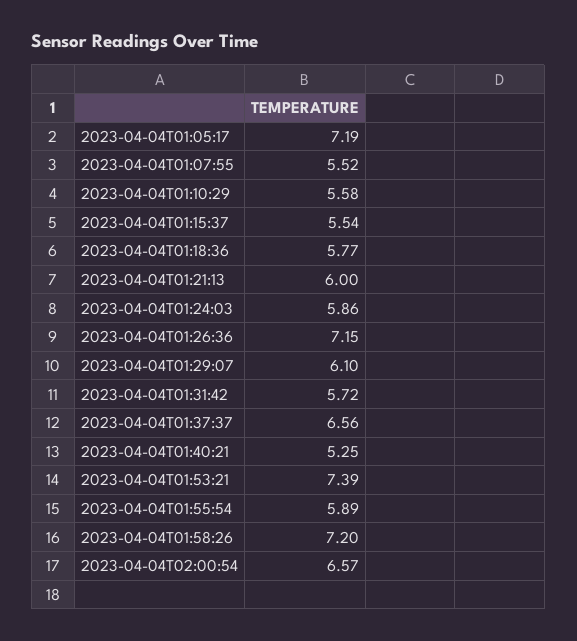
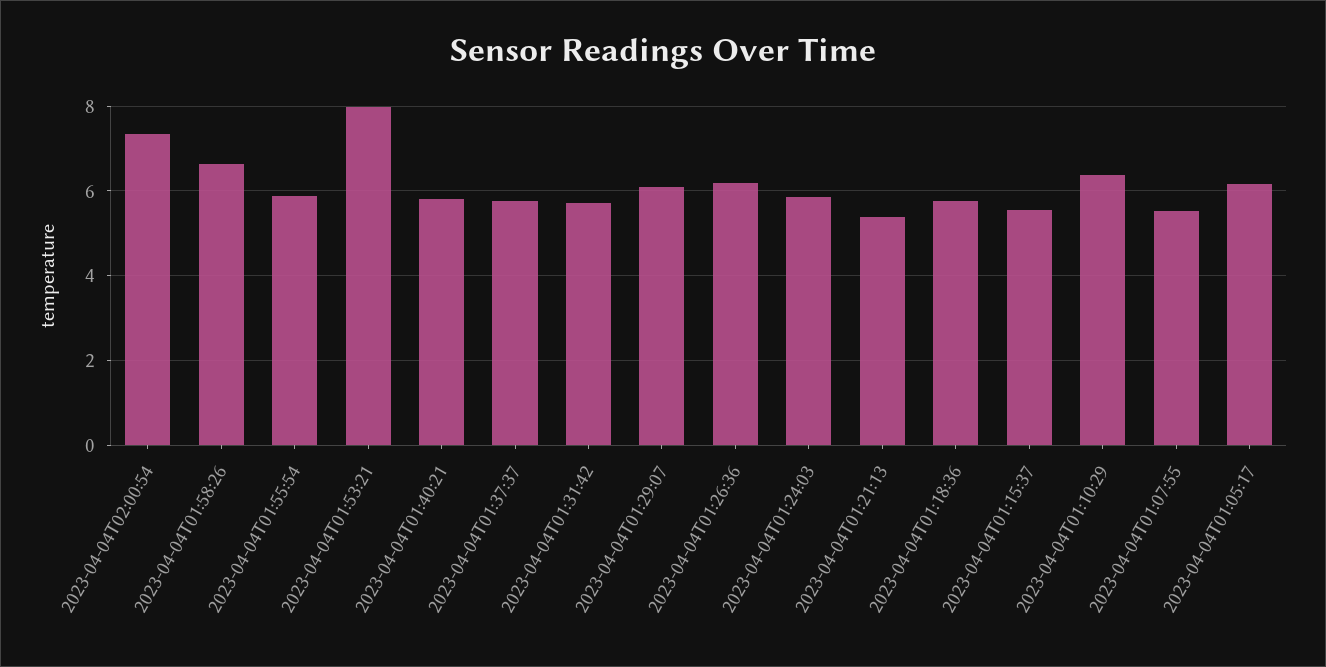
  {
-   "2023-04-04T01:05:17": 7.19,
+   "2023-04-04T01:05:17": 6.2,
    "2023-04-04T01:07:55": 5.52,
-   "2023-04-04T01:10:29": 5.58,
+   "2023-04-04T01:10:29": 6.4,
    "2023-04-04T01:15:37": 5.54,
    "2023-04-04T01:18:36": 5.77,
-   "2023-04-04T01:21:13": 6,
+   "2023-04-04T01:21:13": 5.4,
    "2023-04-04T01:24:03": 5.86,
-   "2023-04-04T01:26:36": 7.15,
+   "2023-04-04T01:26:36": 6.2,
    "2023-04-04T01:29:07": 6.1,
    "2023-04-04T01:31:42": 5.72,
-   "2023-04-04T01:37:37": 6.56,
+   "2023-04-04T01:37:37": 5.8,
-   "2023-04-04T01:40:21": 5.25,
+   "2023-04-04T01:40:21": 5.8,
-   "2023-04-04T01:53:21": 7.39,
+   "2023-04-04T01:53:21": 8,
    "2023-04-04T01:55:54": 5.89,
-   "2023-04-04T01:58:26": 7.2,
+   "2023-04-04T01:58:26": 6.6,
-   "2023-04-04T02:00:54": 6.57
+   "2023-04-04T02:00:54": 7.4
  }

